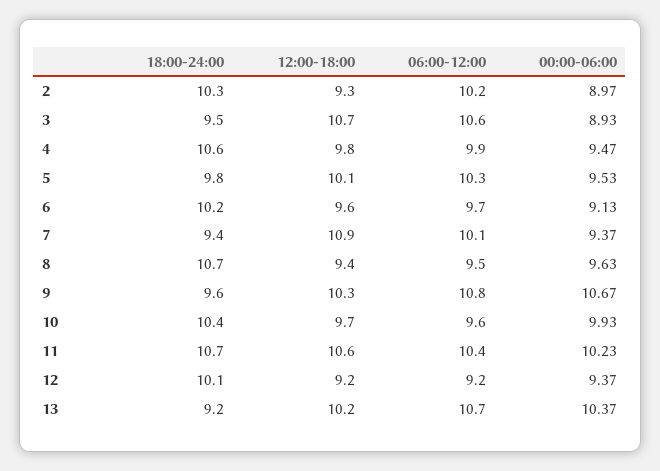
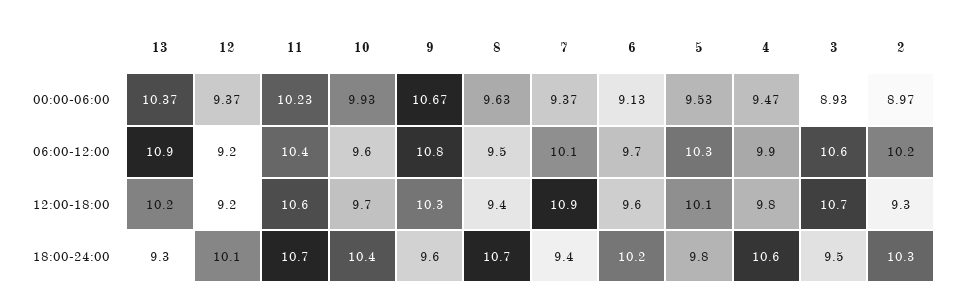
  {
    "18:00-24:00": {
      "2": 10.3,
      "3": 9.5,
      "4": 10.6,
      "5": 9.8,
      "6": 10.2,
      "7": 9.4,
      "8": 10.7,
      "9": 9.6,
      "10": 10.4,
      "11": 10.7,
      "12": 10.1,
-     "13": 9.2
+     "13": 9.3
    },
    "12:00-18:00": {
      "2": 9.3,
      "3": 10.7,
      "4": 9.8,
      "5": 10.1,
      "6": 9.6,
      "7": 10.9,
      "8": 9.4,
      "9": 10.3,
      "10": 9.7,
      "11": 10.6,
      "12": 9.2,
      "13": 10.2
    },
    "06:00-12:00": {
      "2": 10.2,
      "3": 10.6,
      "4": 9.9,
      "5": 10.3,
      "6": 9.7,
      "7": 10.1,
      "8": 9.5,
      "9": 10.8,
      "10": 9.6,
      "11": 10.4,
      "12": 9.2,
-     "13": 10.7
+     "13": 10.9
    },
    "00:00-06:00": {
      "2": 8.97,
      "3": 8.93,
      "4": 9.47,
      "5": 9.53,
      "6": 9.13,
      "7": 9.37,
      "8": 9.63,
      "9": 10.67,
      "10": 9.93,
      "11": 10.23,
      "12": 9.37,
      "13": 10.37
    }
  }

